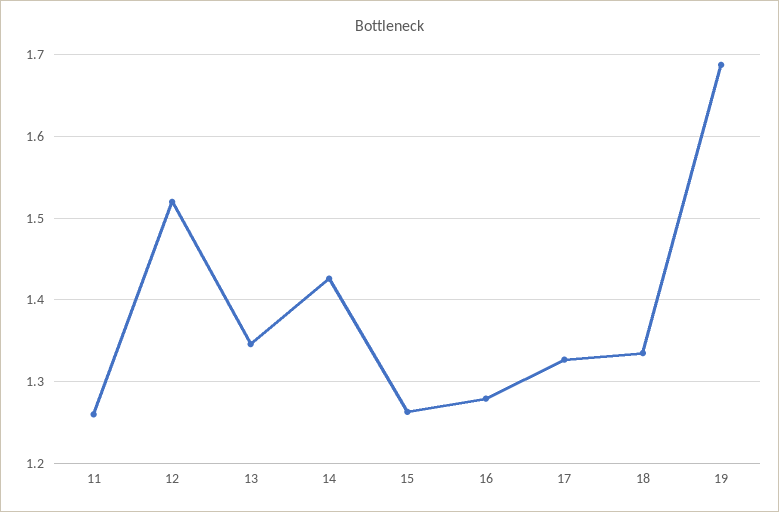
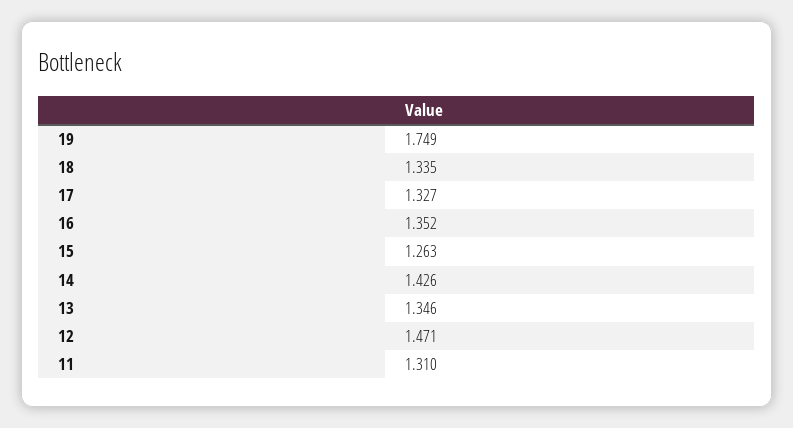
  {
-   "11": 1.26,
+   "11": 1.31,
-   "12": 1.52,
+   "12": 1.471,
    "13": 1.346,
    "14": 1.426,
    "15": 1.263,
-   "16": 1.28,
+   "16": 1.352,
    "17": 1.327,
    "18": 1.335,
-   "19": 1.69
+   "19": 1.749
  }

